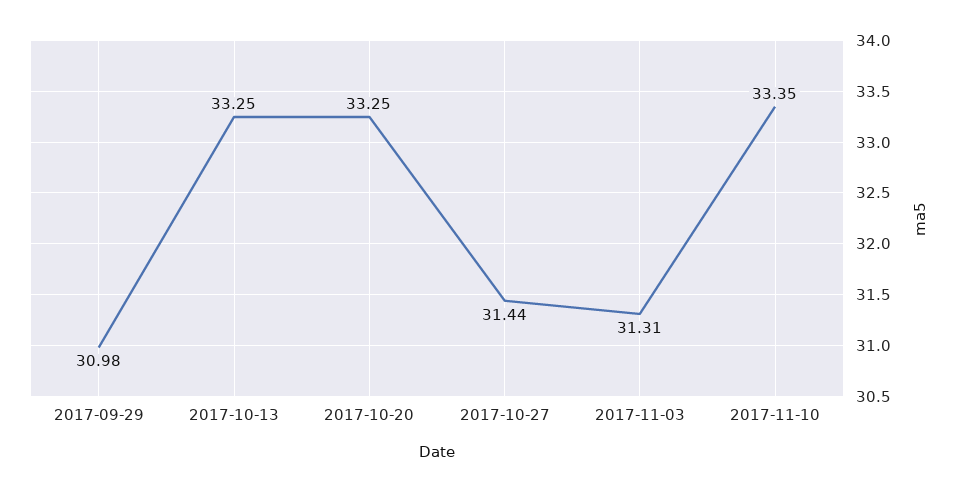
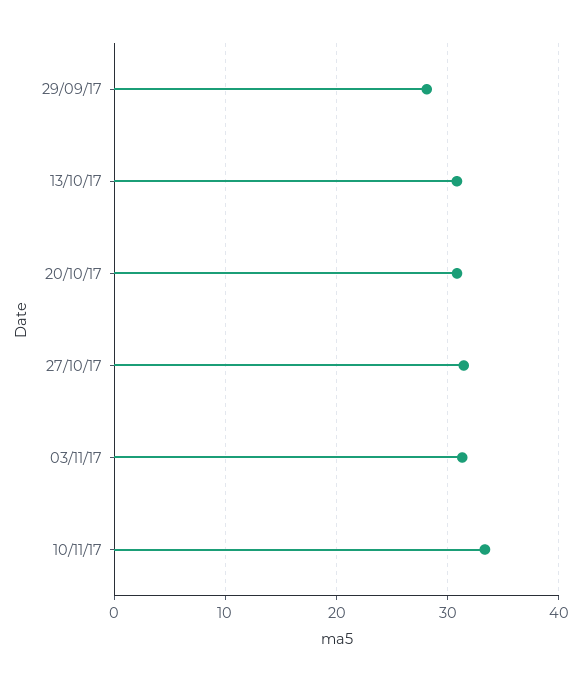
  {
-   "2017-09-29": 30.98,
+   "2017-09-29": 28,
-   "2017-10-13": 33.25,
+   "2017-10-13": 31,
-   "2017-10-20": 33.25,
+   "2017-10-20": 31,
    "2017-10-27": 31.44,
    "2017-11-03": 31.31,
    "2017-11-10": 33.35
  }

